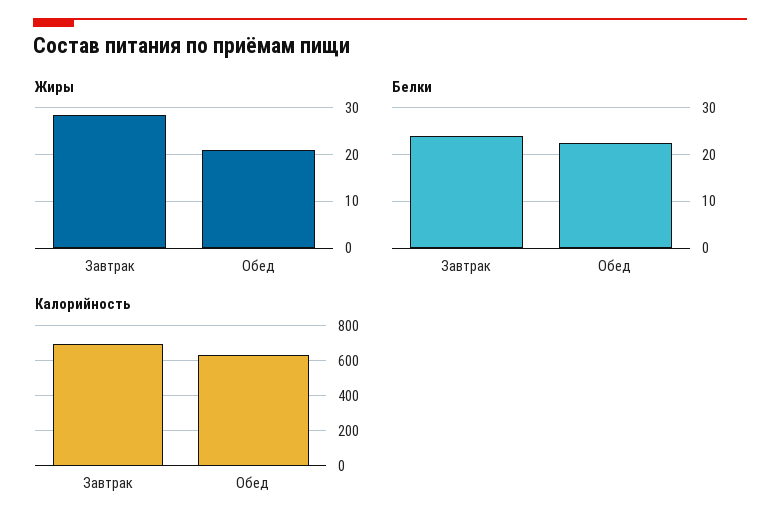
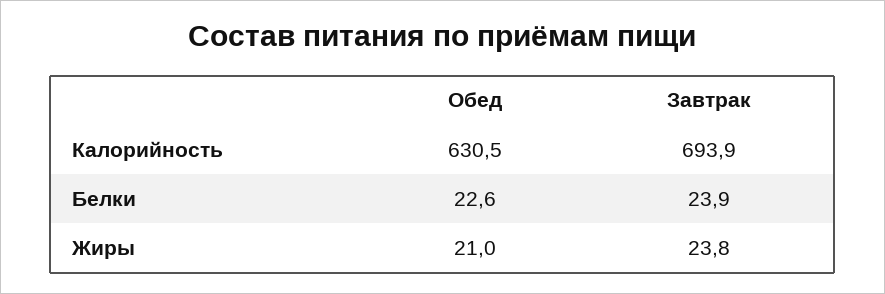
  {
    "Жиры": {
-     "Завтрак": 28,
+     "Завтрак": 23.8,
      "Обед": 21
    },
    "Белки": {
      "Завтрак": 23.9,
      "Обед": 22.6
    },
    "Калорийность": {
      "Завтрак": 693.9,
      "Обед": 630.5
    }
  }

